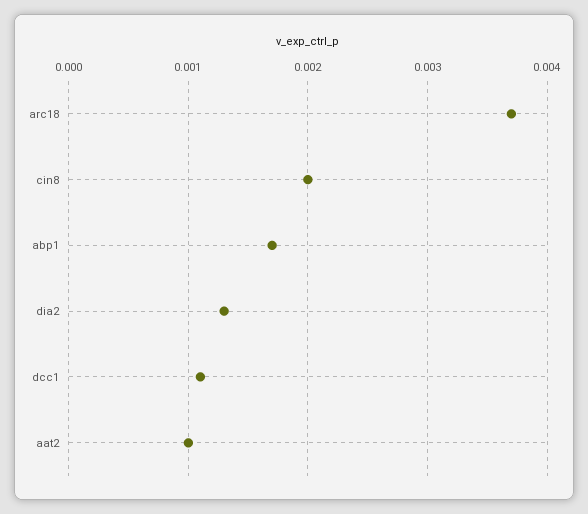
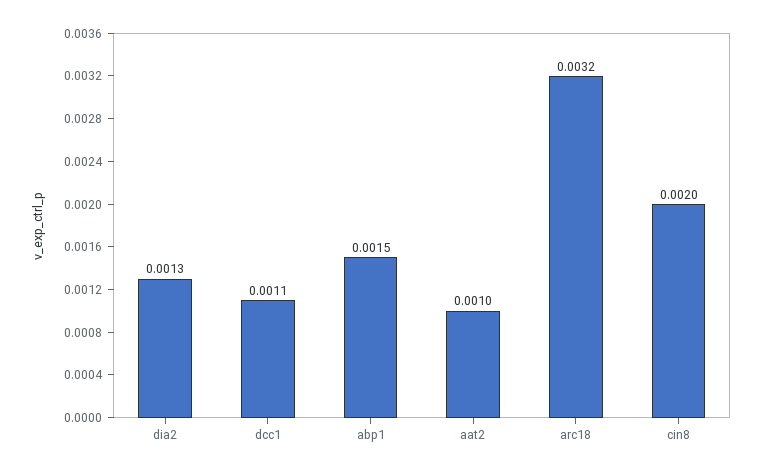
  {
-   "arc18": 0.0037,
+   "arc18": 0.0032,
    "cin8": 0.002,
-   "abp1": 0.0017,
+   "abp1": 0.0015,
    "dia2": 0.0013,
    "dcc1": 0.0011,
    "aat2": 0.001
  }

